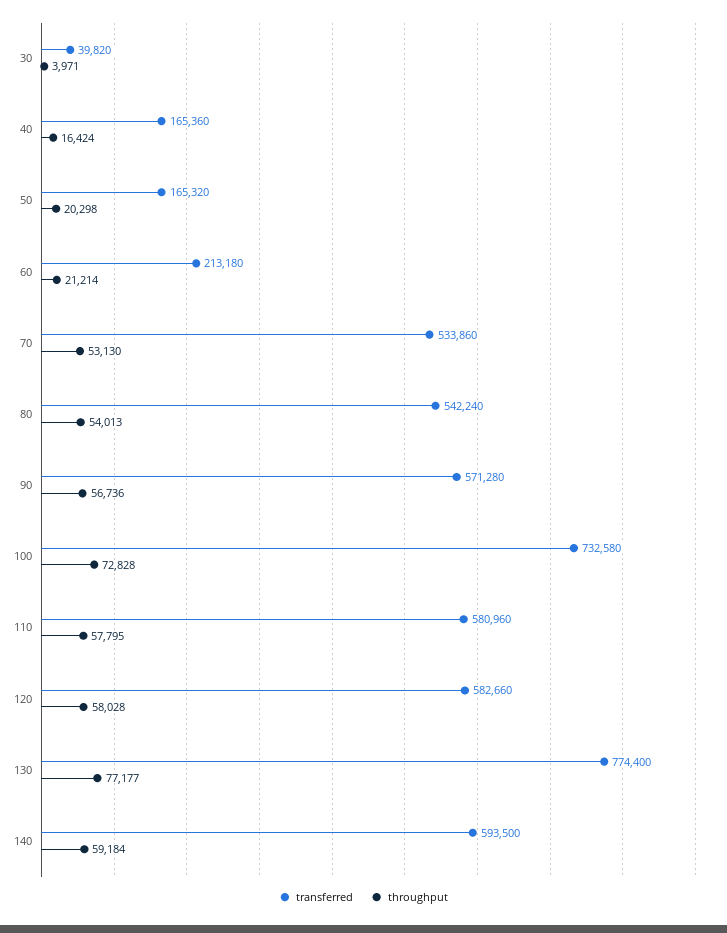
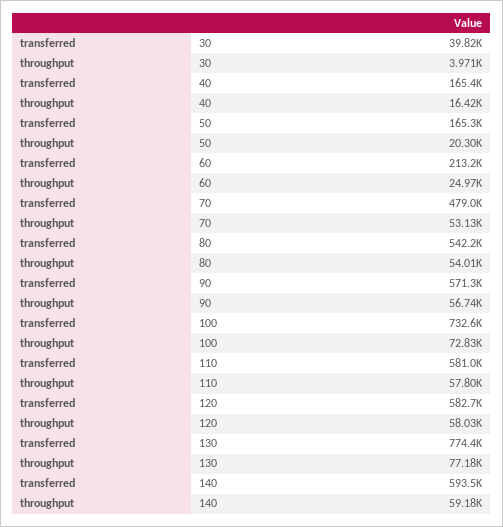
  {
    "transferred": {
      "30": 39820,
      "40": 165360,
      "50": 165320,
      "60": 213180,
-     "70": 533860,
+     "70": 479000,
      "80": 542240,
      "90": 571280,
      "100": 732580,
      "110": 580960,
      "120": 582660,
      "130": 774400,
      "140": 593500
    },
    "throughput": {
      "30": 3971,
      "40": 16424,
      "50": 20298,
-     "60": 21214,
+     "60": 24970,
      "70": 53130,
      "80": 54013,
      "90": 56736,
      "100": 72828,
      "110": 57795,
      "120": 58028,
      "130": 77177,
      "140": 59184
    }
  }

